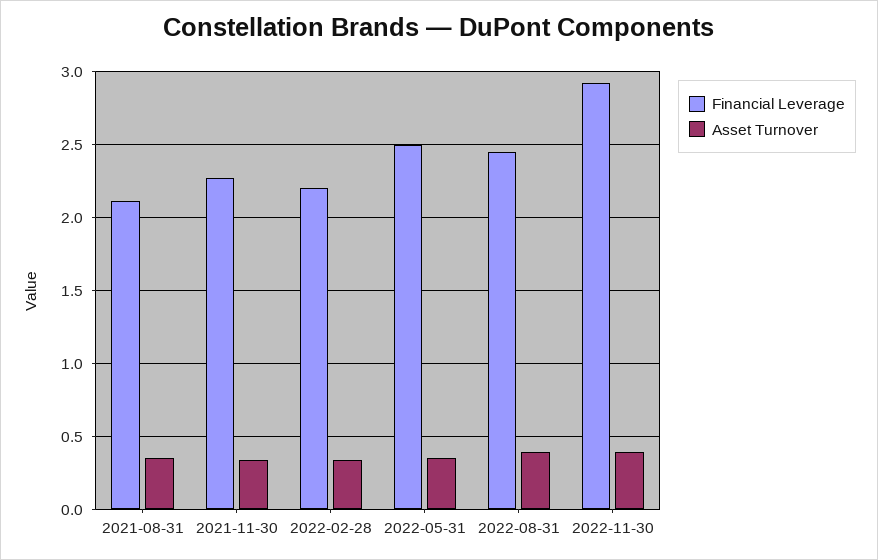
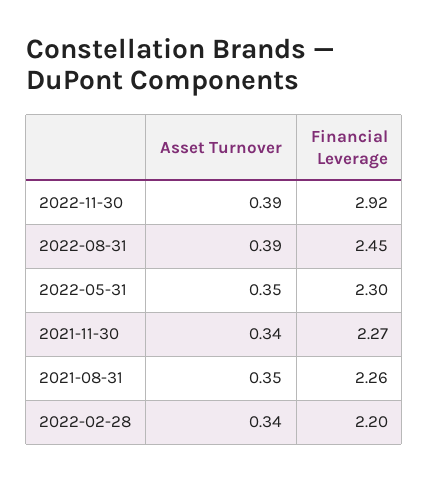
  {
    "Financial Leverage": {
-     "2021-08-31": 2.1,
+     "2021-08-31": 2.26,
      "2021-11-30": 2.27,
      "2022-02-28": 2.2,
-     "2022-05-31": 2.5,
+     "2022-05-31": 2.3,
      "2022-08-31": 2.45,
      "2022-11-30": 2.92
    },
    "Asset Turnover": {
      "2021-08-31": 0.35,
      "2021-11-30": 0.34,
      "2022-02-28": 0.34,
      "2022-05-31": 0.35,
      "2022-08-31": 0.39,
      "2022-11-30": 0.39
    }
  }

